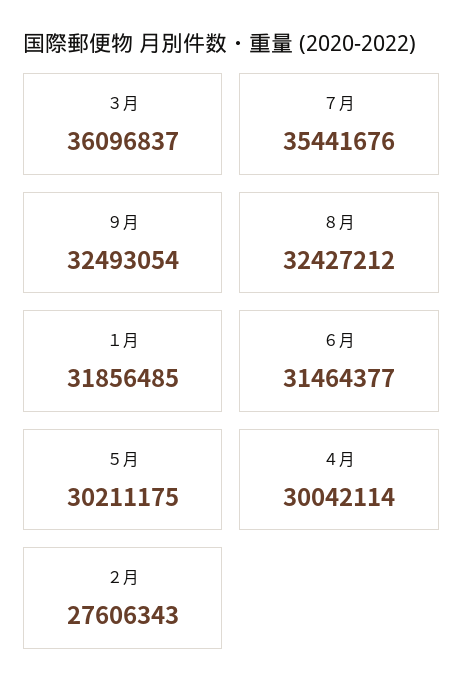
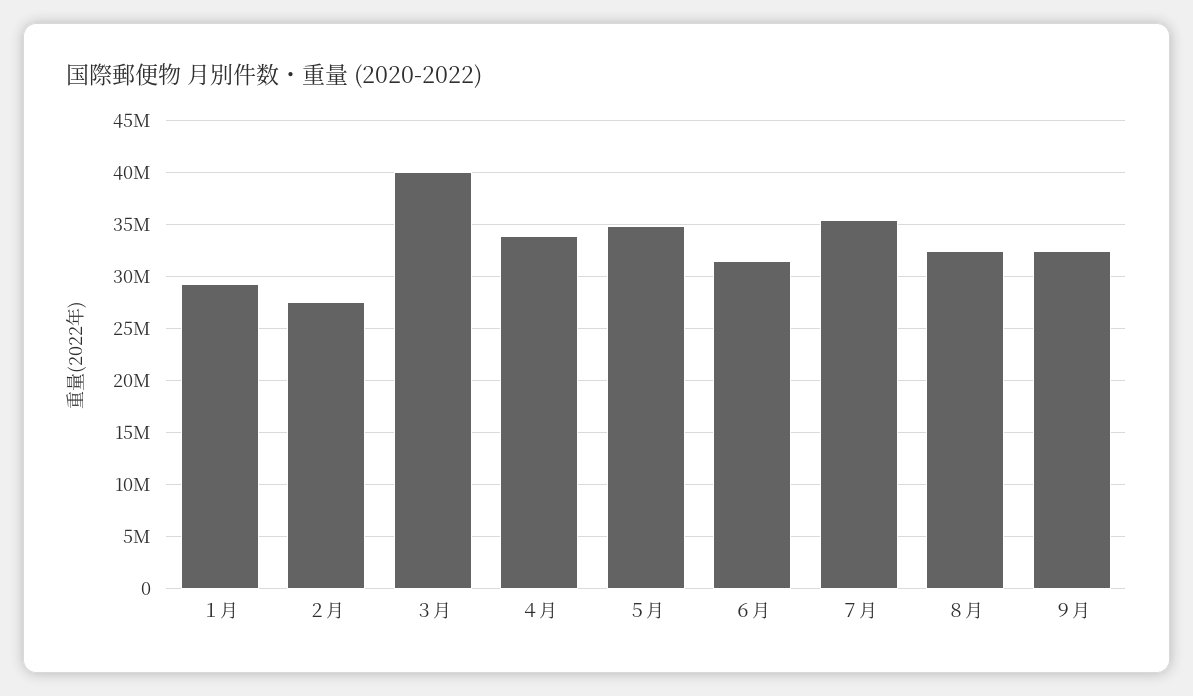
  {
-   "３月": 36096837,
+   "３月": 40000000,
    "７月": 35441676,
    "９月": 32493054,
    "８月": 32427212,
-   "１月": 31856485,
+   "１月": 29000000,
    "６月": 31464377,
-   "５月": 30211175,
+   "５月": 35000000,
-   "４月": 30042114,
+   "４月": 34000000,
    "２月": 27606343
  }

